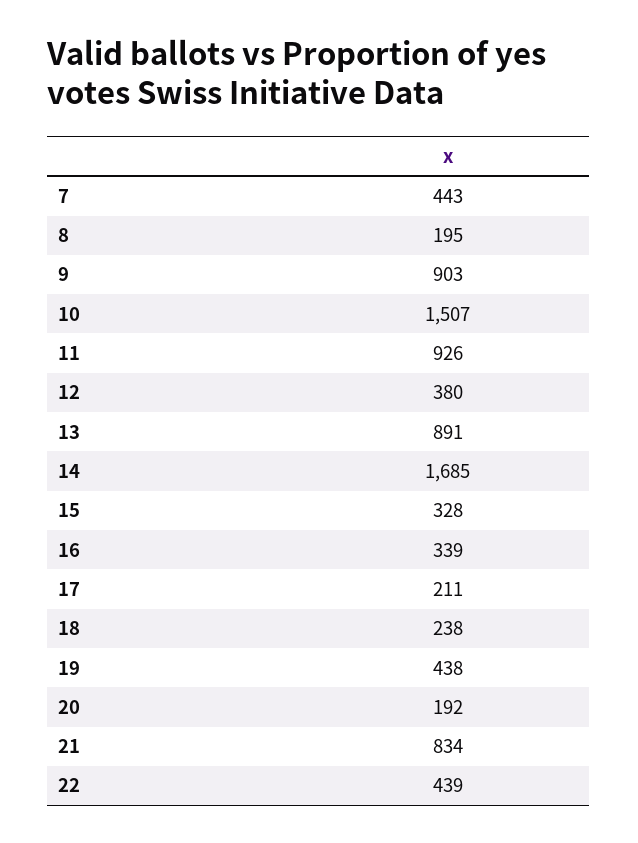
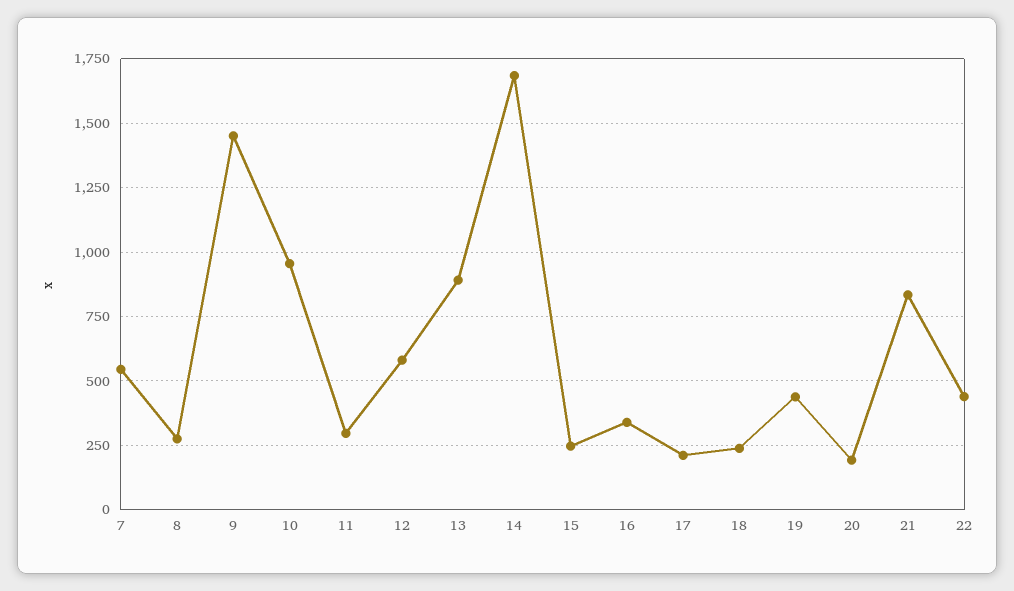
  {
-   "7": 443,
+   "7": 550,
-   "8": 195,
+   "8": 275,
-   "9": 903,
+   "9": 1450,
-   "10": 1507,
+   "10": 950,
-   "11": 926,
+   "11": 300,
-   "12": 380,
+   "12": 575,
    "13": 891,
    "14": 1685,
-   "15": 328,
+   "15": 250,
    "16": 339,
    "17": 211,
    "18": 238,
    "19": 438,
    "20": 192,
    "21": 834,
    "22": 439
  }

